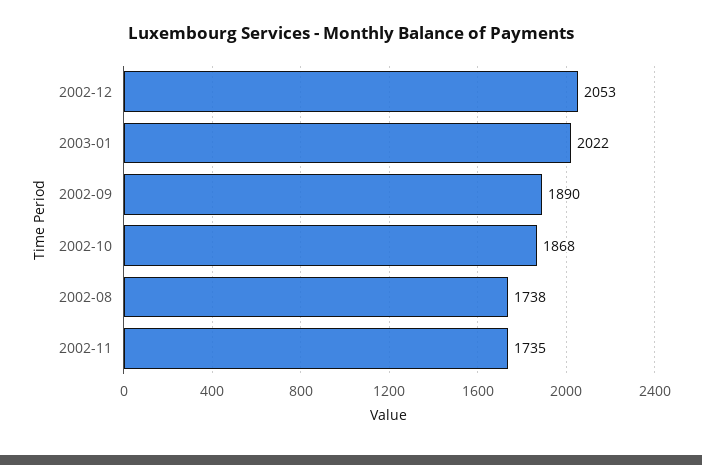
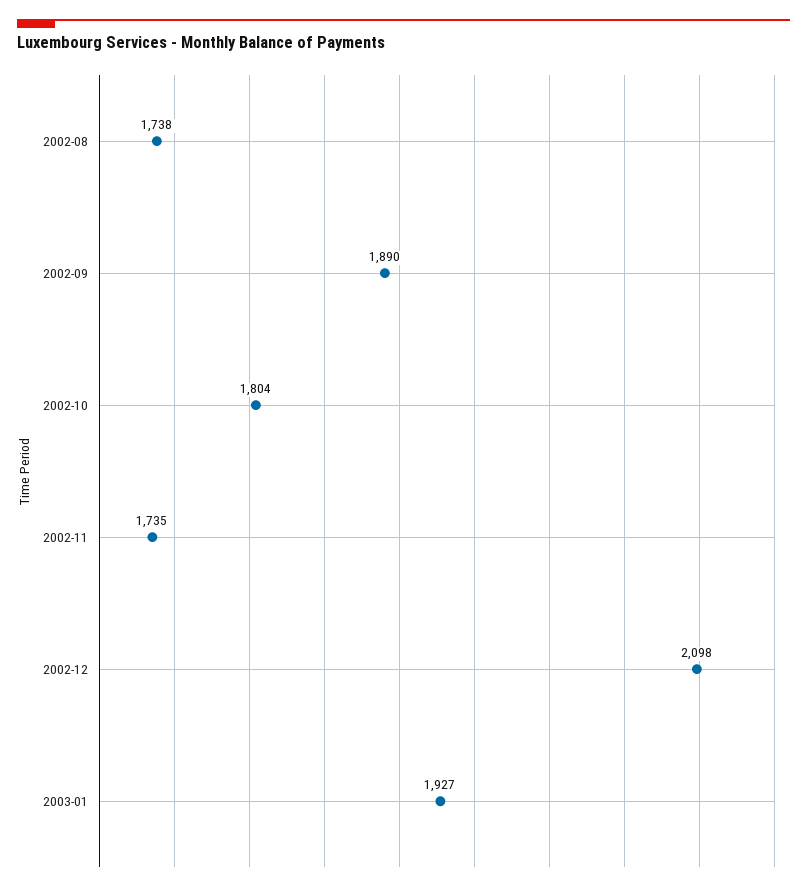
  {
-   "2002-12": 2053,
+   "2002-12": 2098,
-   "2003-01": 2022,
+   "2003-01": 1927,
    "2002-09": 1890,
-   "2002-10": 1868,
+   "2002-10": 1804,
    "2002-08": 1738,
    "2002-11": 1735
  }

